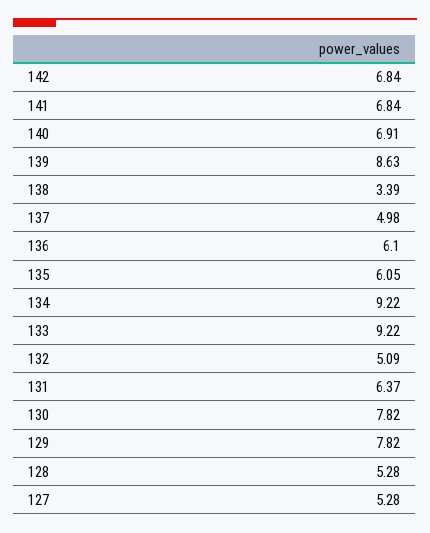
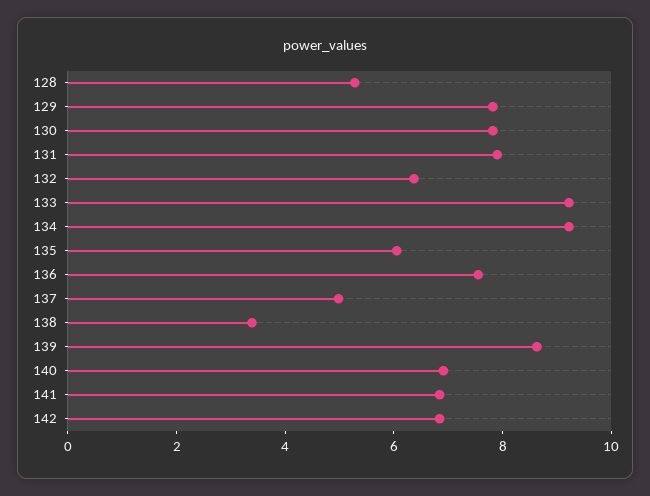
  {
    "142": 6.84,
    "141": 6.84,
    "140": 6.91,
    "139": 8.63,
    "138": 3.39,
    "137": 4.98,
-   "136": 6.1,
+   "136": 7.5,
    "135": 6.05,
    "134": 9.22,
    "133": 9.22,
-   "132": 5.09,
+   "132": 6.5,
-   "131": 6.37,
+   "131": 8,
    "130": 7.82,
    "129": 7.82,
-   "128": 5.28,
+   "128": 5.28
-   "127": 5.28
  }

